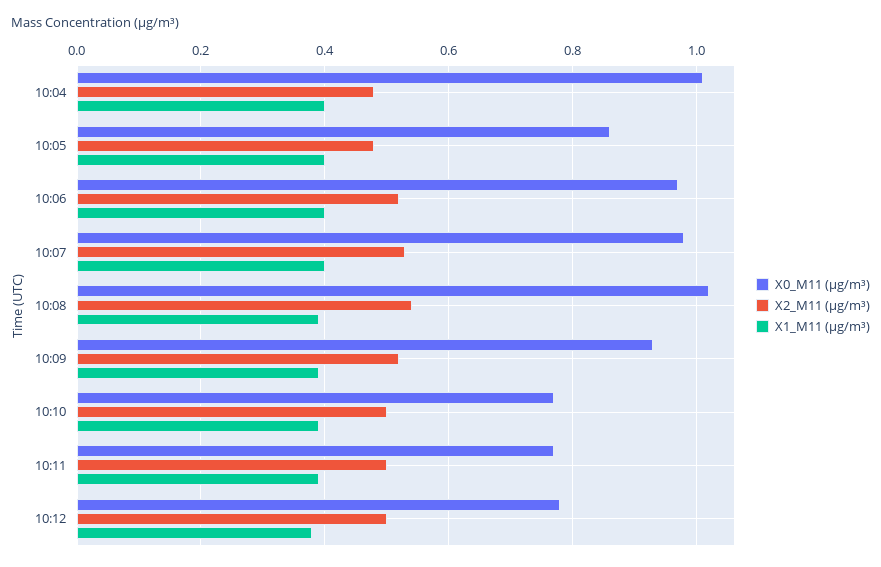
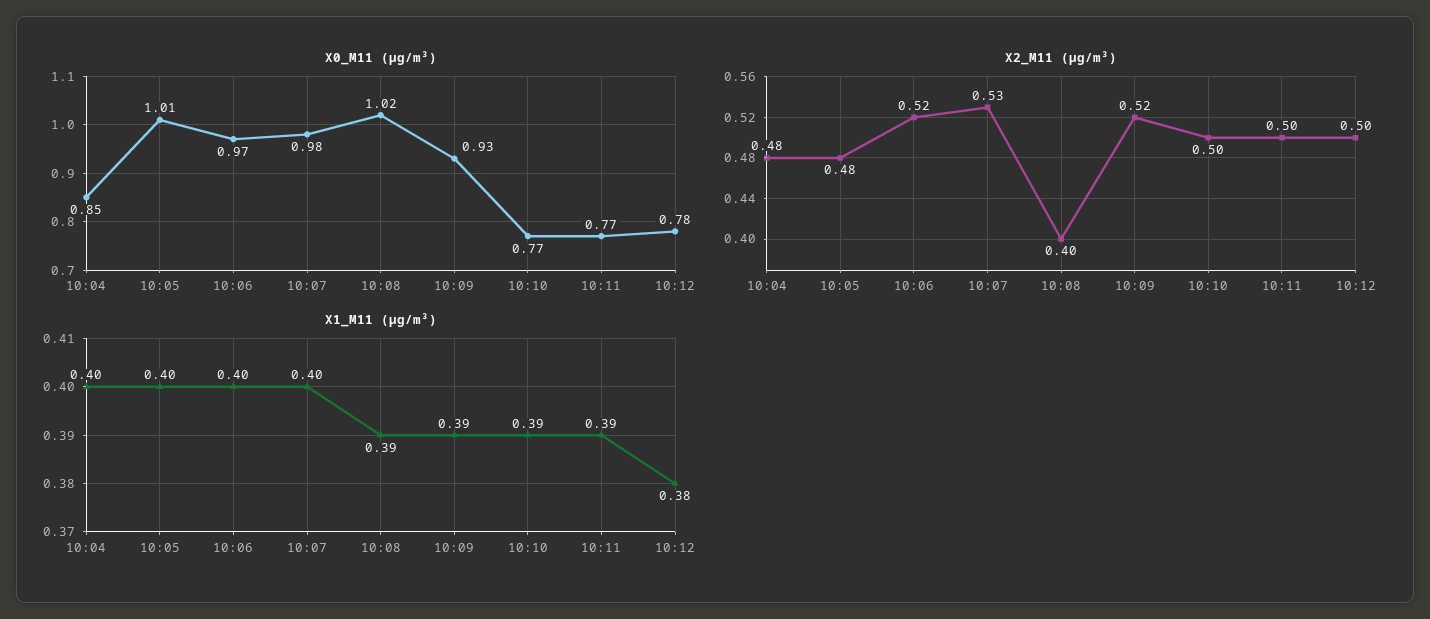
  {
    "X0_M11 (μg/m³)": {
-     "10:04": 1,
+     "10:04": 0.85,
-     "10:05": 0.85,
+     "10:05": 1.01,
      "10:06": 0.97,
      "10:07": 0.98,
      "10:08": 1.02,
      "10:09": 0.93,
      "10:10": 0.77,
      "10:11": 0.77,
      "10:12": 0.78
    },
    "X2_M11 (μg/m³)": {
      "10:04": 0.48,
      "10:05": 0.48,
      "10:06": 0.52,
      "10:07": 0.53,
-     "10:08": 0.55,
+     "10:08": 0.4,
      "10:09": 0.52,
      "10:10": 0.5,
      "10:11": 0.5,
      "10:12": 0.5
    },
    "X1_M11 (μg/m³)": {
      "10:04": 0.4,
      "10:05": 0.4,
      "10:06": 0.4,
      "10:07": 0.4,
      "10:08": 0.39,
      "10:09": 0.39,
      "10:10": 0.39,
      "10:11": 0.39,
      "10:12": 0.38
    }
  }

